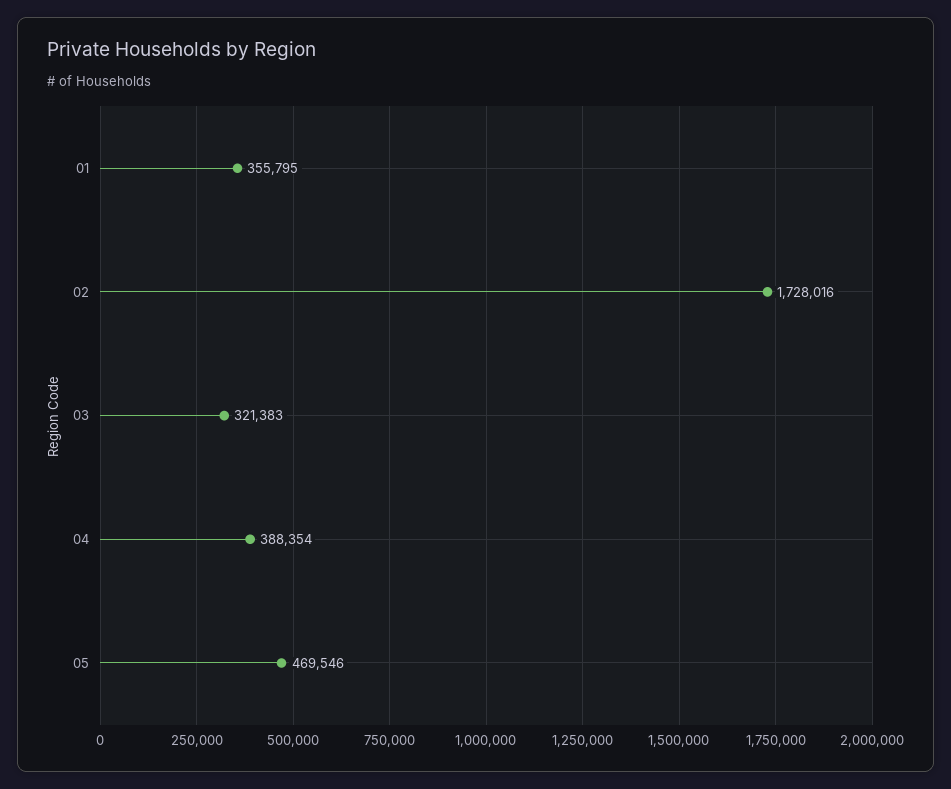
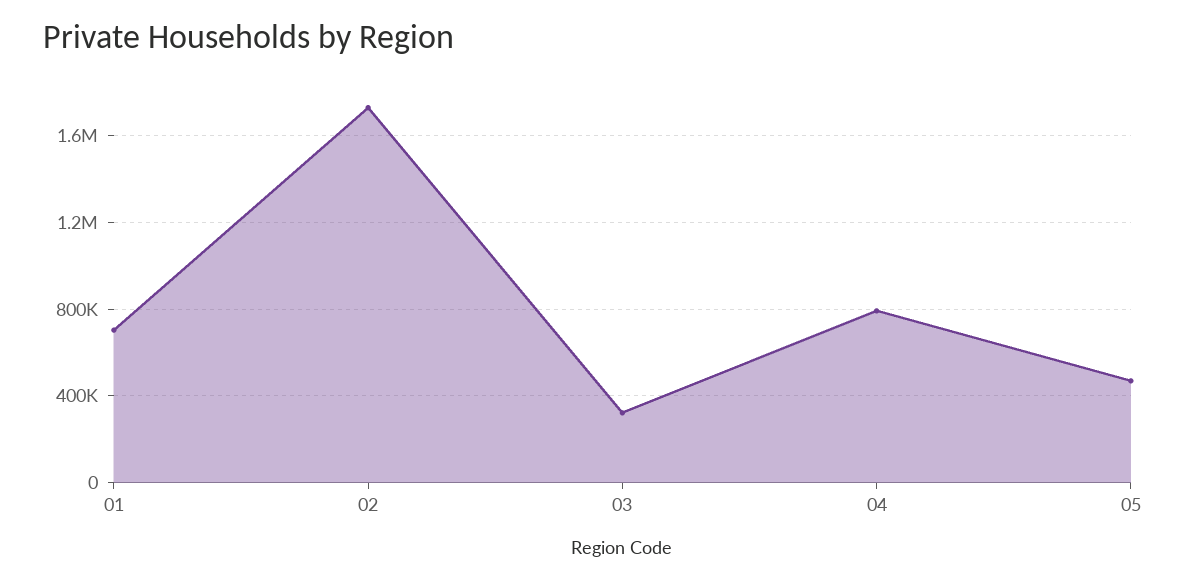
  {
-   "01": 355795,
+   "01": 700000,
    "02": 1728016,
    "03": 321383,
-   "04": 388354,
+   "04": 800000,
    "05": 469546
  }

